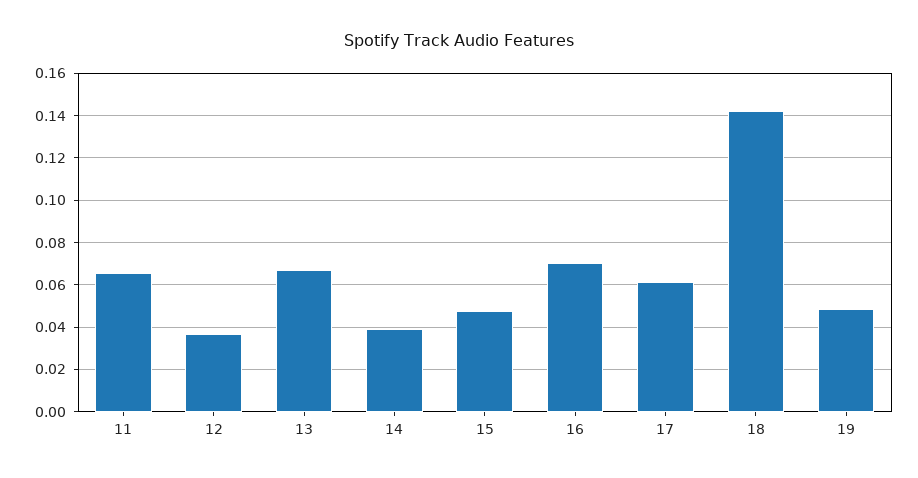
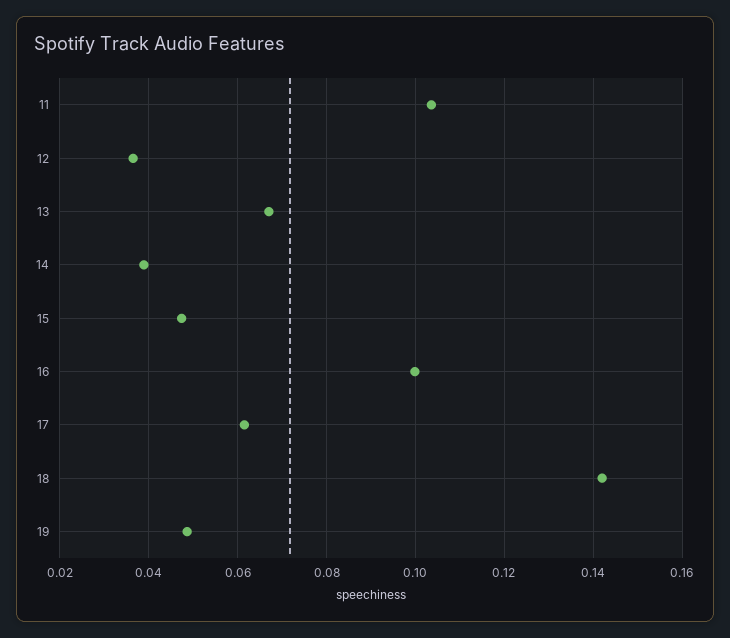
  {
-   "11": 0.065,
+   "11": 0.104,
    "12": 0.036,
    "13": 0.068,
    "14": 0.038,
    "15": 0.048,
-   "16": 0.07,
+   "16": 0.1,
    "17": 0.062,
    "18": 0.142,
    "19": 0.048
  }

